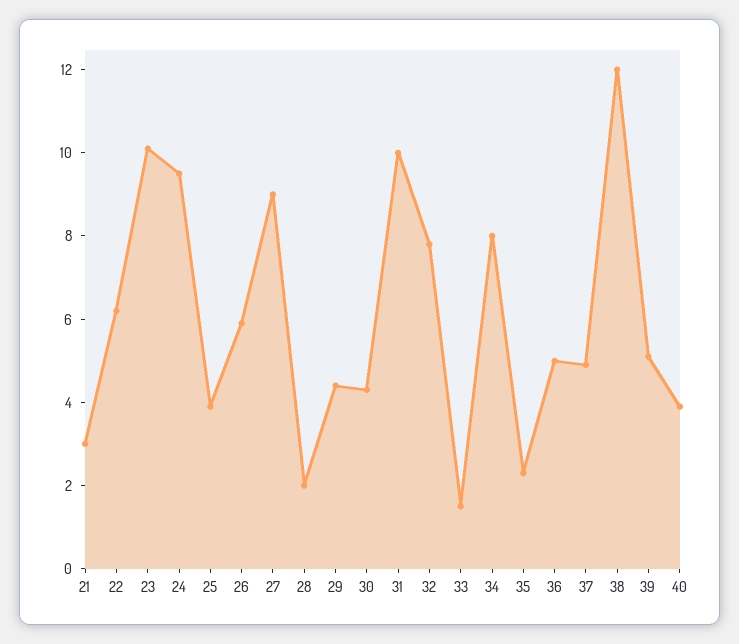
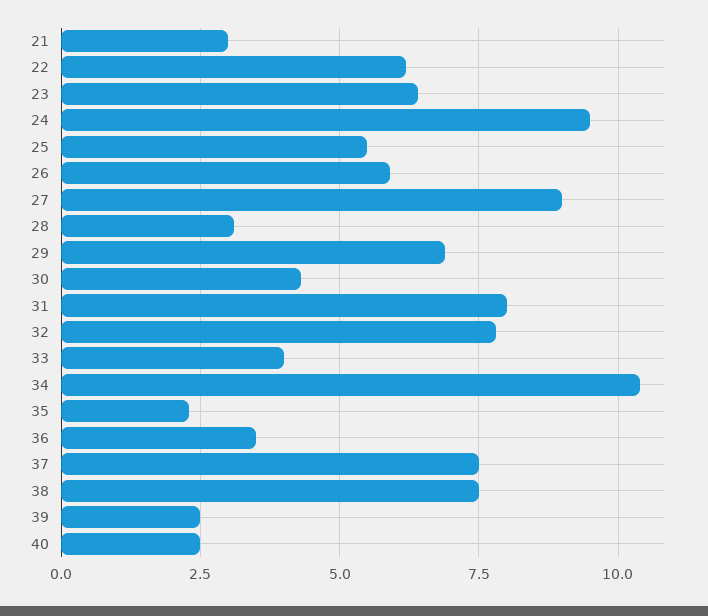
  {
    "21": 3,
    "22": 6,
-   "23": 10,
+   "23": 6.5,
    "24": 9.5,
-   "25": 4,
+   "25": 5.5,
    "26": 6,
    "27": 9,
-   "28": 2,
+   "28": 3,
-   "29": 4.5,
+   "29": 7,
    "30": 4.5,
-   "31": 10,
+   "31": 8,
    "32": 8,
-   "33": 1.5,
+   "33": 4,
-   "34": 8,
+   "34": 10.5,
    "35": 2.5,
-   "36": 5,
+   "36": 3.5,
-   "37": 5,
+   "37": 7.5,
-   "38": 12,
+   "38": 7.5,
-   "39": 5,
+   "39": 2.5,
-   "40": 4
+   "40": 2.5
  }

